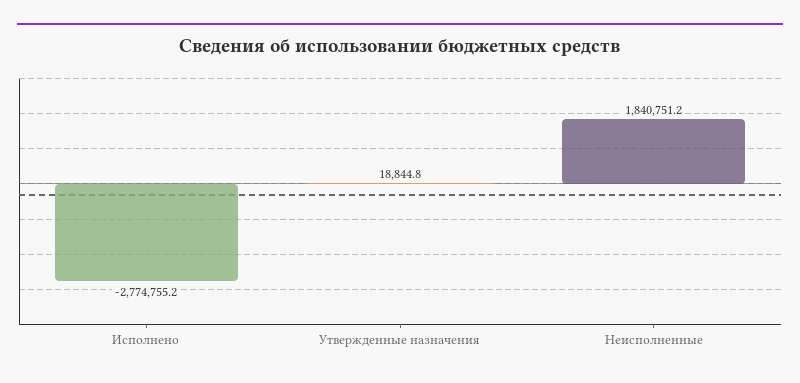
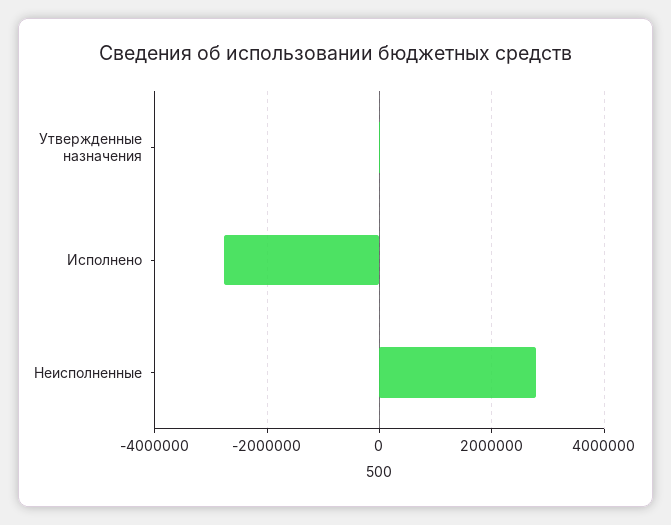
  {
    "Исполнено": -2774755.2,
    "Утвержденные назначения": 18844.8,
-   "Неисполненные": 1840751.2
+   "Неисполненные": 2800000
  }

